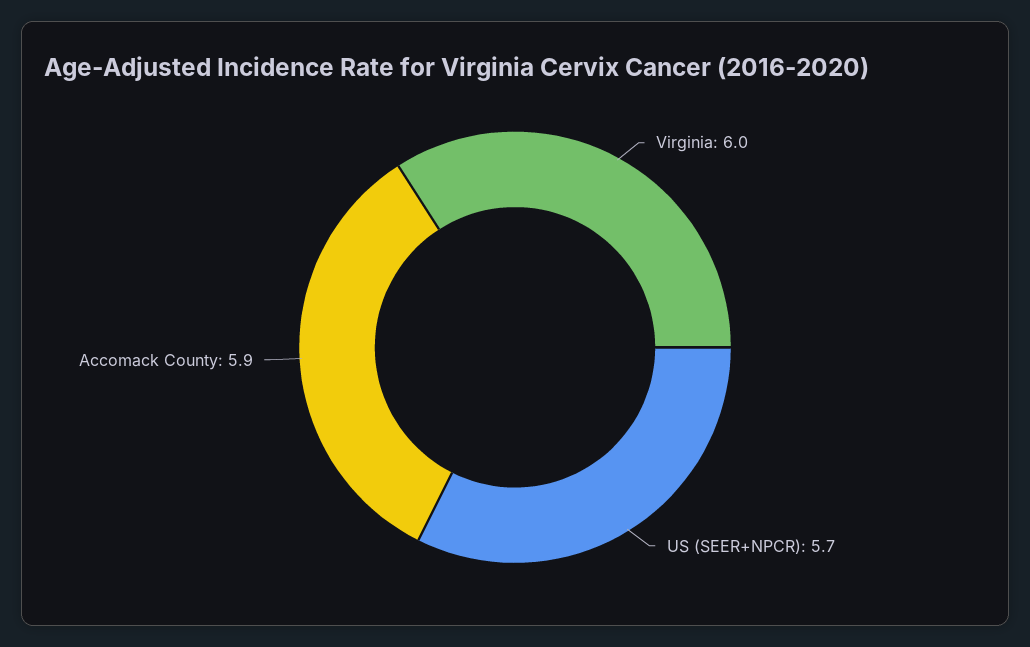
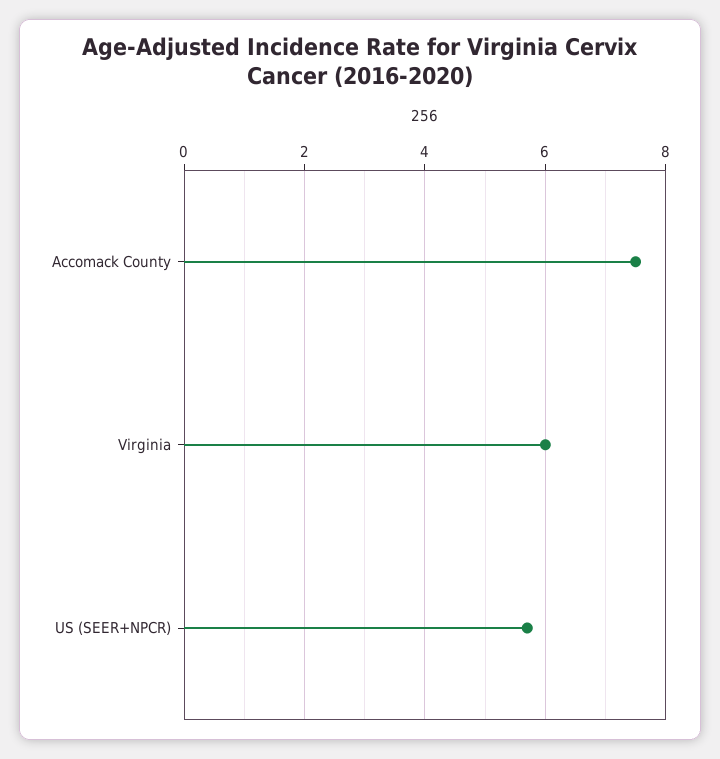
  {
    "Virginia": 6,
    "US (SEER+NPCR)": 5.7,
-   "Accomack County": 5.9
+   "Accomack County": 7.5
  }

